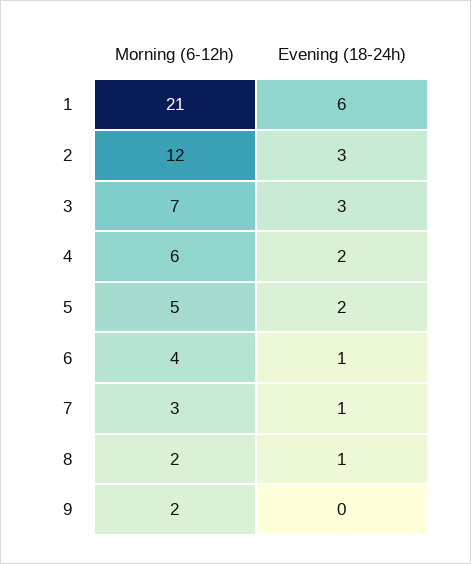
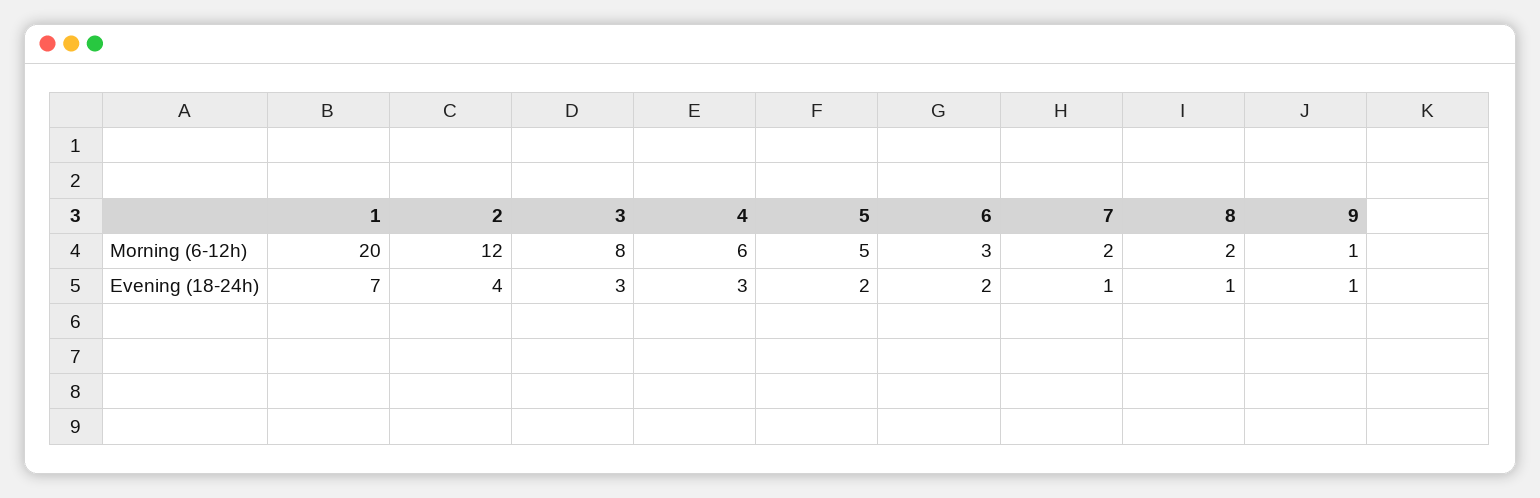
  {
    "Morning (6-12h)": {
-     "1": 21,
+     "1": 20,
      "2": 12,
-     "3": 7,
+     "3": 8,
      "4": 6,
      "5": 5,
-     "6": 4,
+     "6": 3,
-     "7": 3,
+     "7": 2,
      "8": 2,
-     "9": 2
+     "9": 1
    },
    "Evening (18-24h)": {
-     "1": 6,
+     "1": 7,
-     "2": 3,
+     "2": 4,
      "3": 3,
-     "4": 2,
+     "4": 3,
      "5": 2,
-     "6": 1,
+     "6": 2,
      "7": 1,
      "8": 1,
-     "9": 0
+     "9": 1
    }
  }

